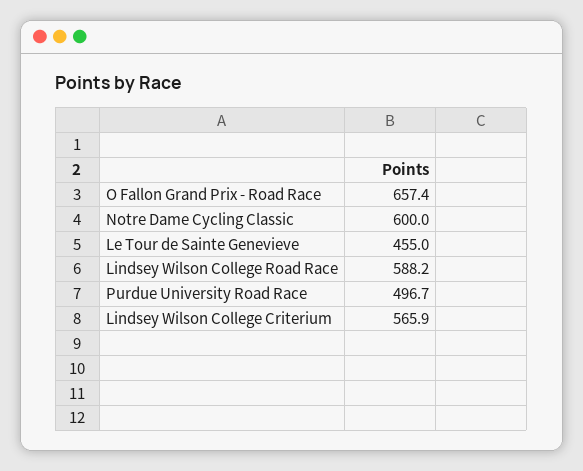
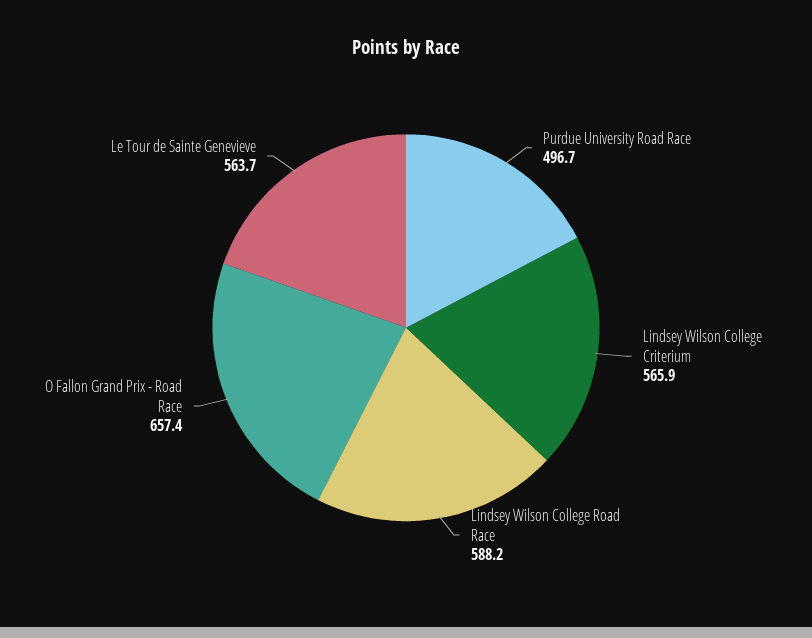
  {
    "O Fallon Grand Prix - Road Race": 657.4,
-   "Notre Dame Cycling Classic": 600,
-   "Le Tour de Sainte Genevieve": 455,
+   "Le Tour de Sainte Genevieve": 563.7,
    "Lindsey Wilson College Road Race": 588.2,
    "Purdue University Road Race": 496.7,
    "Lindsey Wilson College Criterium": 565.9
  }

